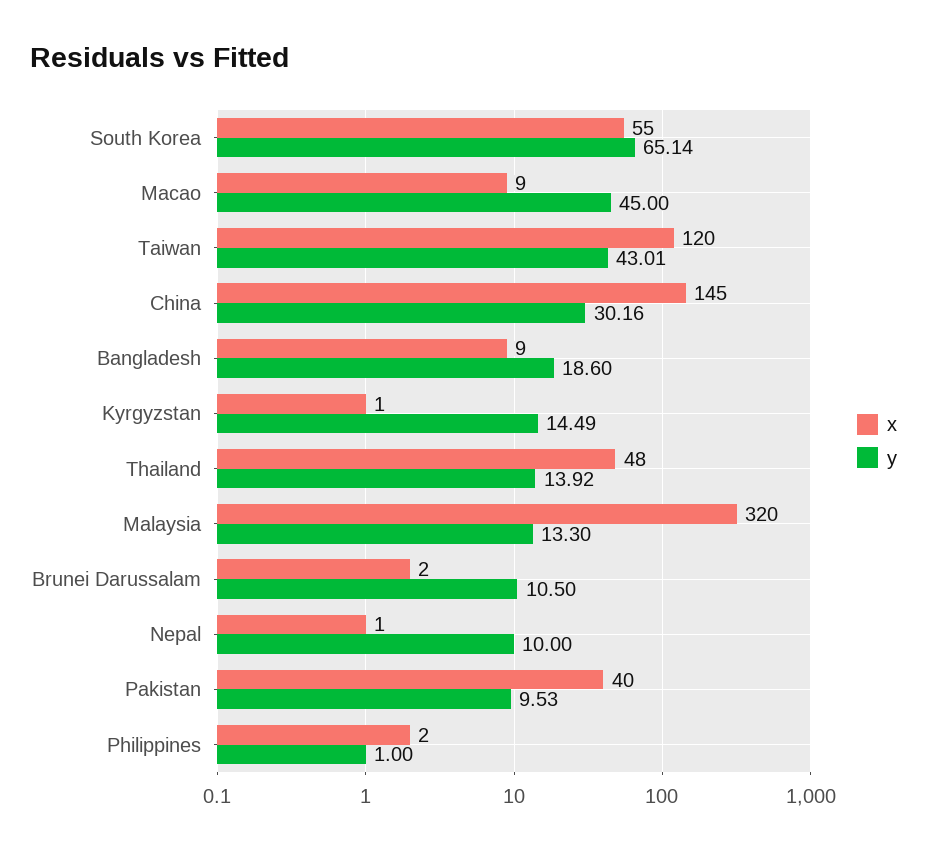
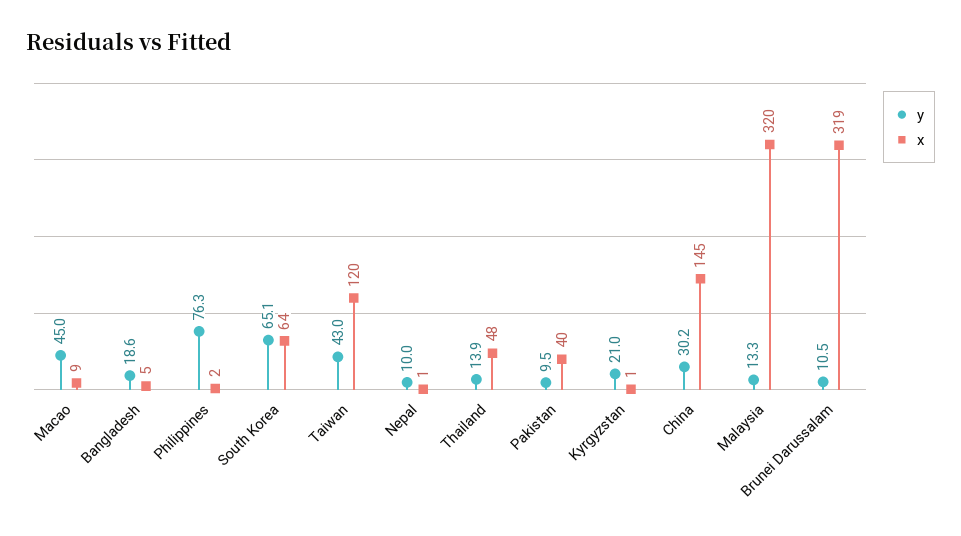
  {
    "x": {
-     "South Korea": 55,
+     "South Korea": 64,
      "Macao": 9,
      "Taiwan": 120,
      "China": 145,
-     "Bangladesh": 9,
+     "Bangladesh": 5,
      "Kyrgyzstan": 1,
      "Thailand": 48,
      "Malaysia": 320,
-     "Brunei Darussalam": 2,
+     "Brunei Darussalam": 319,
      "Nepal": 1,
      "Pakistan": 40,
      "Philippines": 2
    },
    "y": {
      "South Korea": 65.14,
      "Macao": 45,
      "Taiwan": 43.01,
      "China": 30.16,
      "Bangladesh": 18.6,
-     "Kyrgyzstan": 14.49,
+     "Kyrgyzstan": 21,
      "Thailand": 13.92,
      "Malaysia": 13.3,
      "Brunei Darussalam": 10.5,
      "Nepal": 10,
      "Pakistan": 9.53,
-     "Philippines": 1
+     "Philippines": 76.3
    }
  }

